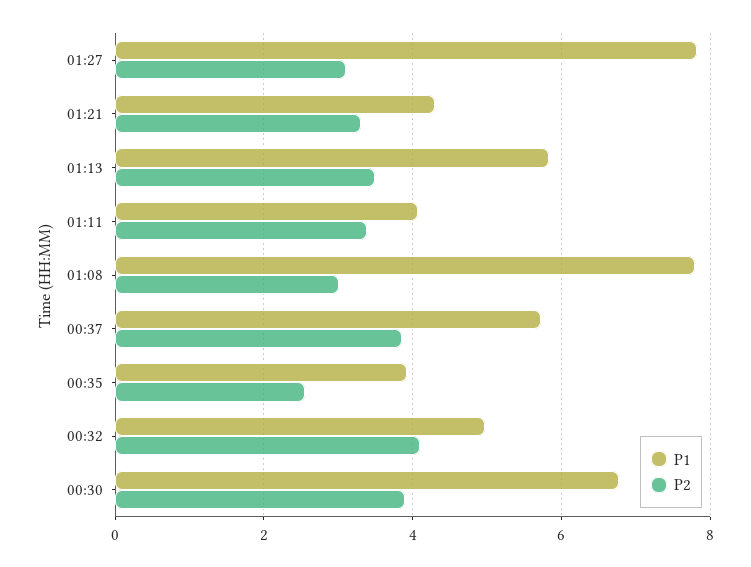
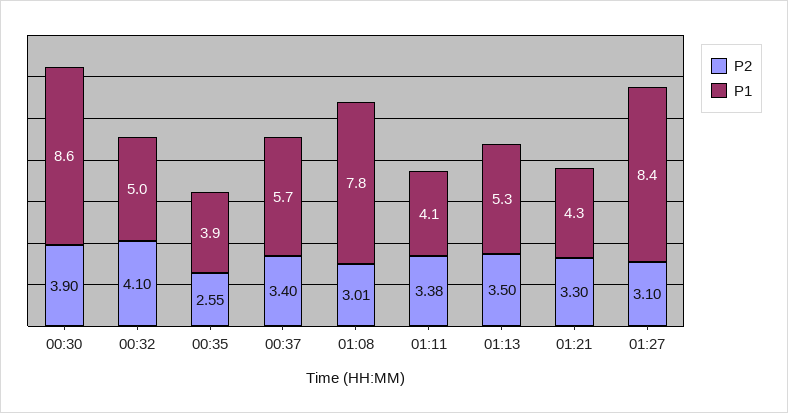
  {
    "P1": {
-     "01:27": 7.8,
+     "01:27": 8.4,
      "01:21": 4.3,
-     "01:13": 5.8,
+     "01:13": 5.3,
      "01:11": 4.1,
      "01:08": 7.8,
      "00:37": 5.7,
      "00:35": 3.9,
      "00:32": 5,
-     "00:30": 6.8
+     "00:30": 8.6
    },
    "P2": {
      "01:27": 3.1,
      "01:21": 3.3,
      "01:13": 3.5,
      "01:11": 3.38,
      "01:08": 3.01,
-     "00:37": 3.8,
+     "00:37": 3.4,
      "00:35": 2.55,
      "00:32": 4.1,
      "00:30": 3.9
    }
  }

